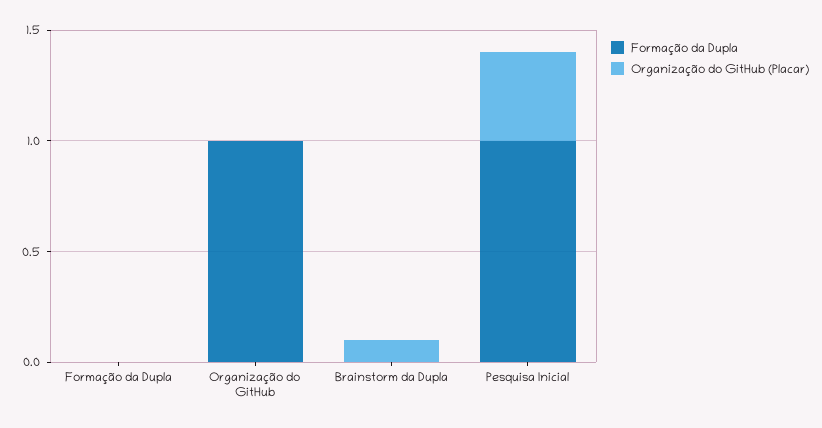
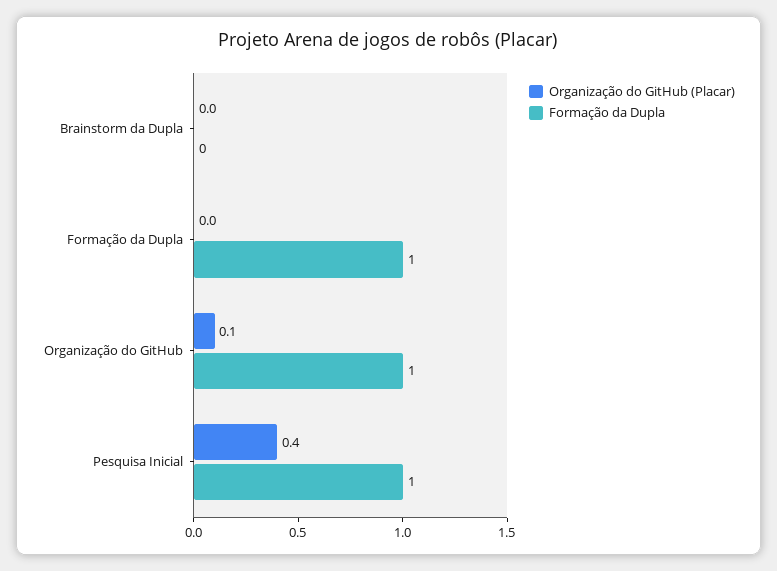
  {
    "Formação da Dupla": {
-     "Formação da Dupla": 0,
+     "Formação da Dupla": 1,
      "Organização do GitHub": 1,
      "Brainstorm da Dupla": 0,
      "Pesquisa Inicial": 1
    },
    "Organização do GitHub (Placar)": {
      "Formação da Dupla": 0,
-     "Organização do GitHub": 0,
+     "Organização do GitHub": 0.1,
-     "Brainstorm da Dupla": 0.1,
+     "Brainstorm da Dupla": 0,
      "Pesquisa Inicial": 0.4
    }
  }

